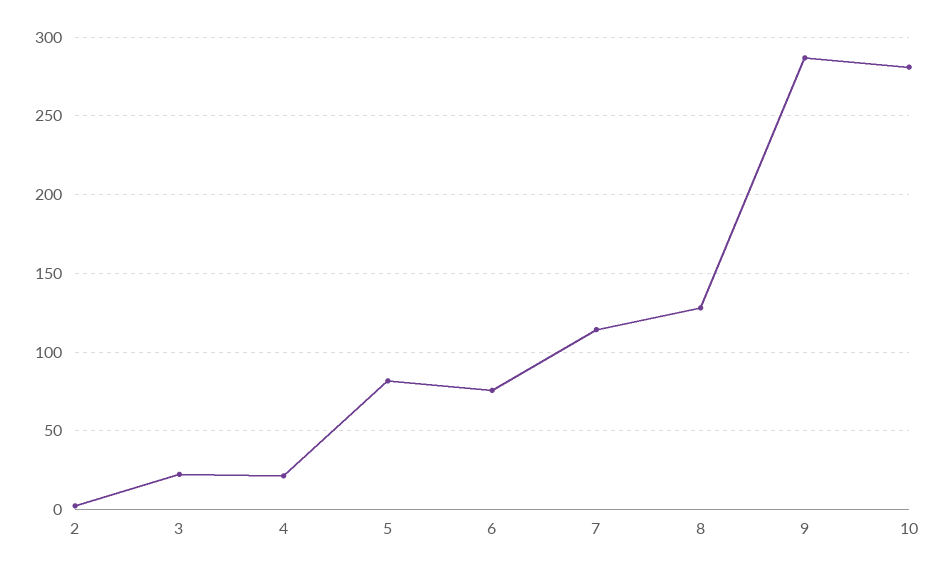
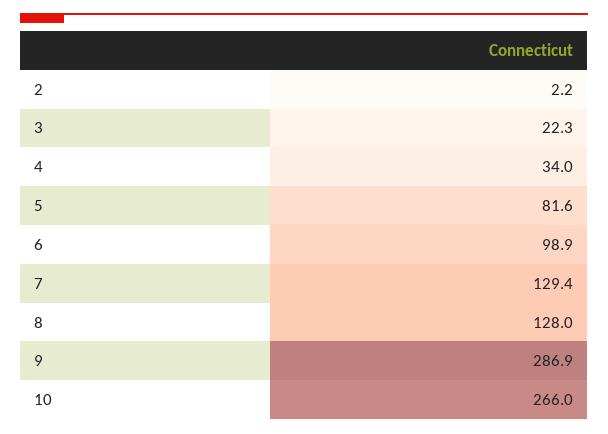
  {
    "2": 2.2,
    "3": 22.3,
-   "4": 20,
+   "4": 34,
    "5": 81.6,
-   "6": 75,
+   "6": 98.9,
-   "7": 115,
+   "7": 129.4,
    "8": 128,
    "9": 286.9,
-   "10": 280
+   "10": 266
  }

